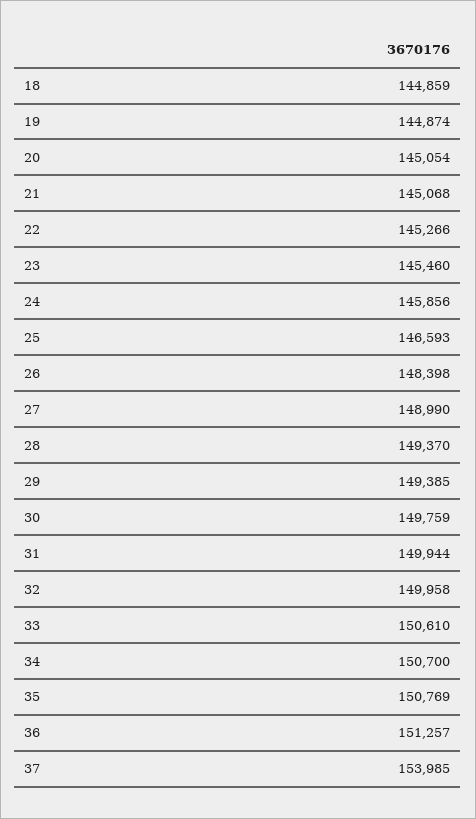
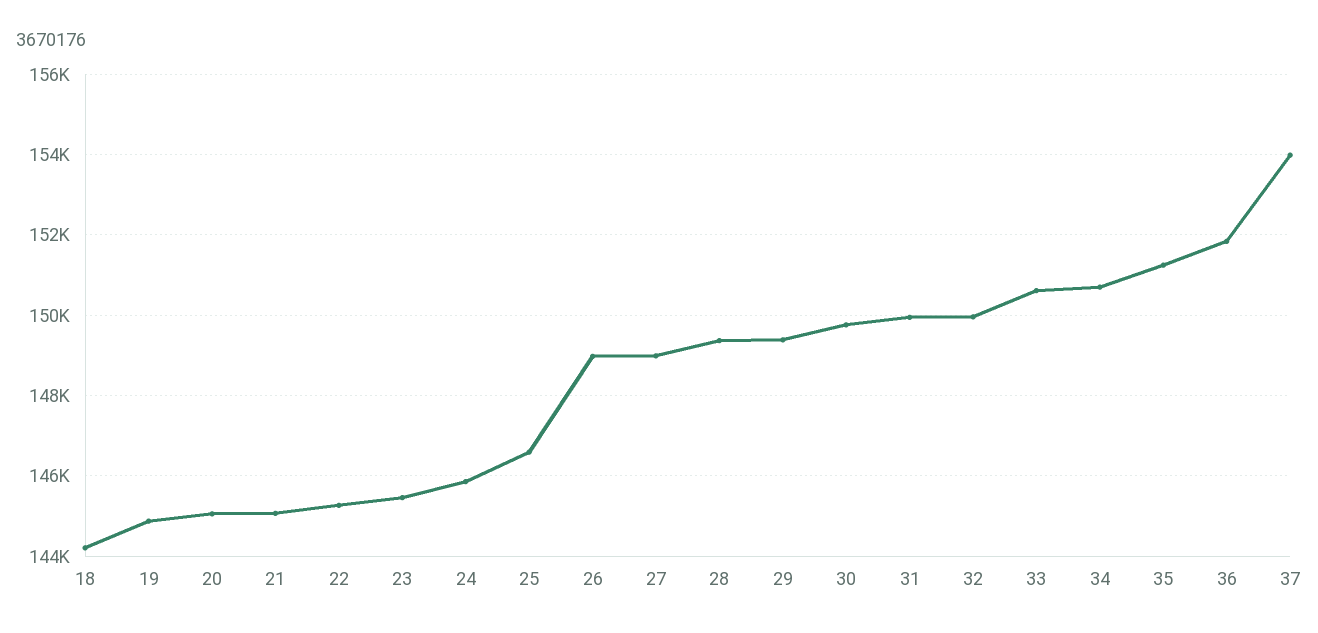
  {
-   "18": 144859,
+   "18": 144200,
    "19": 144874,
    "20": 145054,
    "21": 145068,
    "22": 145266,
    "23": 145460,
    "24": 145856,
    "25": 146593,
-   "26": 148398,
+   "26": 149000,
    "27": 148990,
    "28": 149370,
    "29": 149385,
    "30": 149759,
    "31": 149944,
    "32": 149958,
    "33": 150610,
    "34": 150700,
-   "35": 150769,
+   "35": 151200,
-   "36": 151257,
+   "36": 151800,
    "37": 153985
  }

